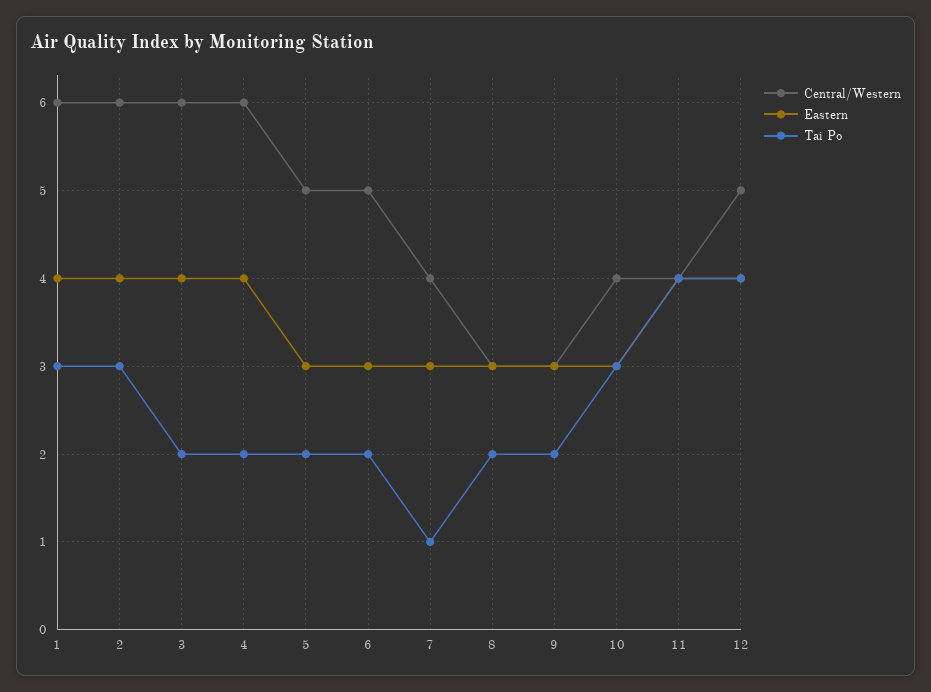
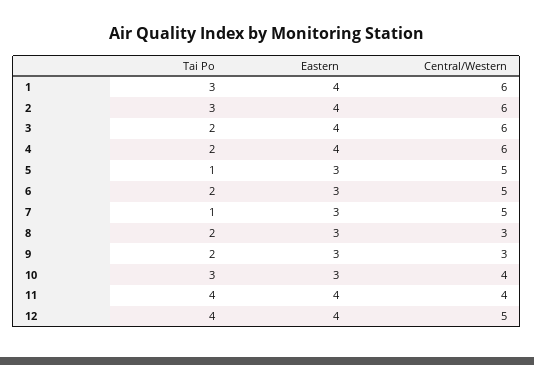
  {
    "Central/Western": {
      "1": 6,
      "2": 6,
      "3": 6,
      "4": 6,
      "5": 5,
      "6": 5,
-     "7": 4,
+     "7": 5,
      "8": 3,
      "9": 3,
      "10": 4,
      "11": 4,
      "12": 5
    },
    "Eastern": {
      "1": 4,
      "2": 4,
      "3": 4,
      "4": 4,
      "5": 3,
      "6": 3,
      "7": 3,
      "8": 3,
      "9": 3,
      "10": 3,
      "11": 4,
      "12": 4
    },
    "Tai Po": {
      "1": 3,
      "2": 3,
      "3": 2,
      "4": 2,
-     "5": 2,
+     "5": 1,
      "6": 2,
      "7": 1,
      "8": 2,
      "9": 2,
      "10": 3,
      "11": 4,
      "12": 4
    }
  }

